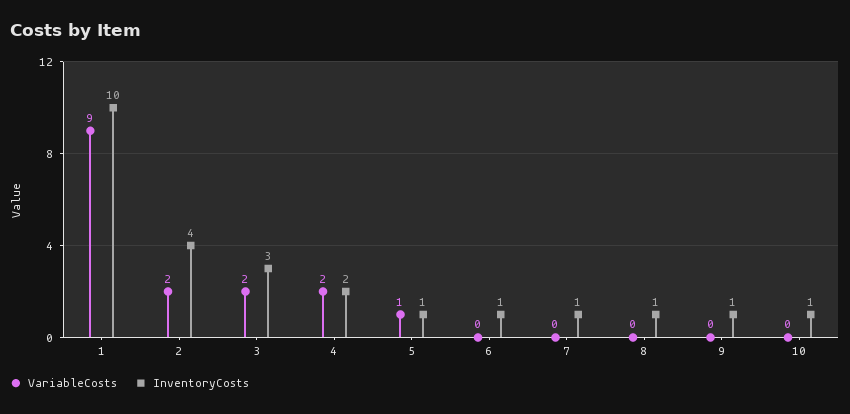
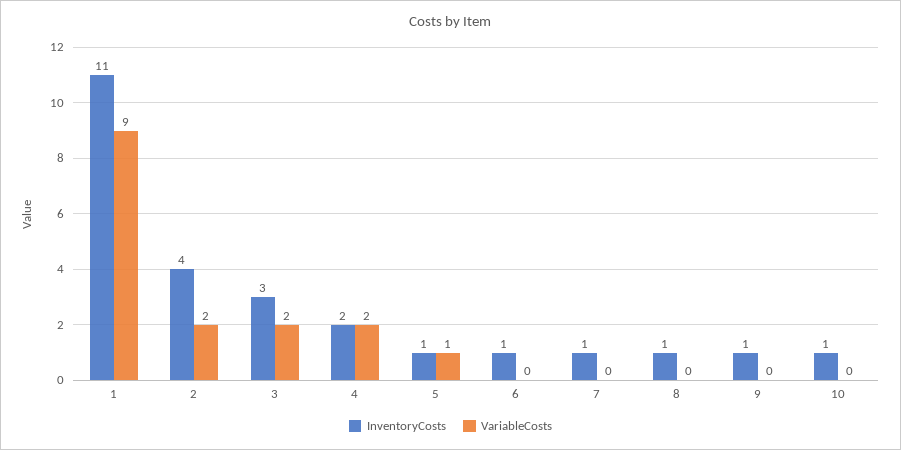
  {
    "VariableCosts": {
      "1": 9,
      "2": 2,
      "3": 2,
      "4": 2,
      "5": 1,
      "6": 0,
      "7": 0,
      "8": 0,
      "9": 0,
      "10": 0
    },
    "InventoryCosts": {
-     "1": 10,
+     "1": 11,
      "2": 4,
      "3": 3,
      "4": 2,
      "5": 1,
      "6": 1,
      "7": 1,
      "8": 1,
      "9": 1,
      "10": 1
    }
  }

